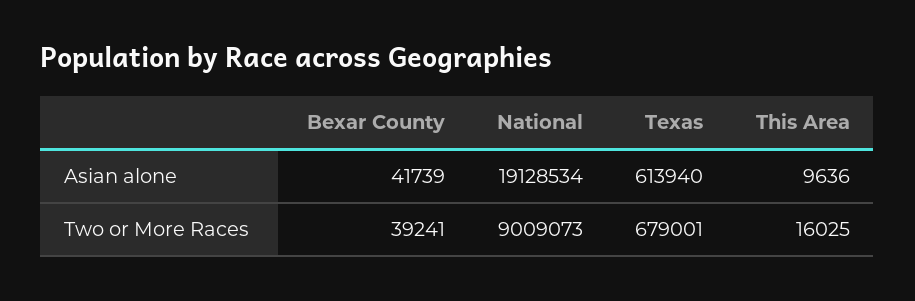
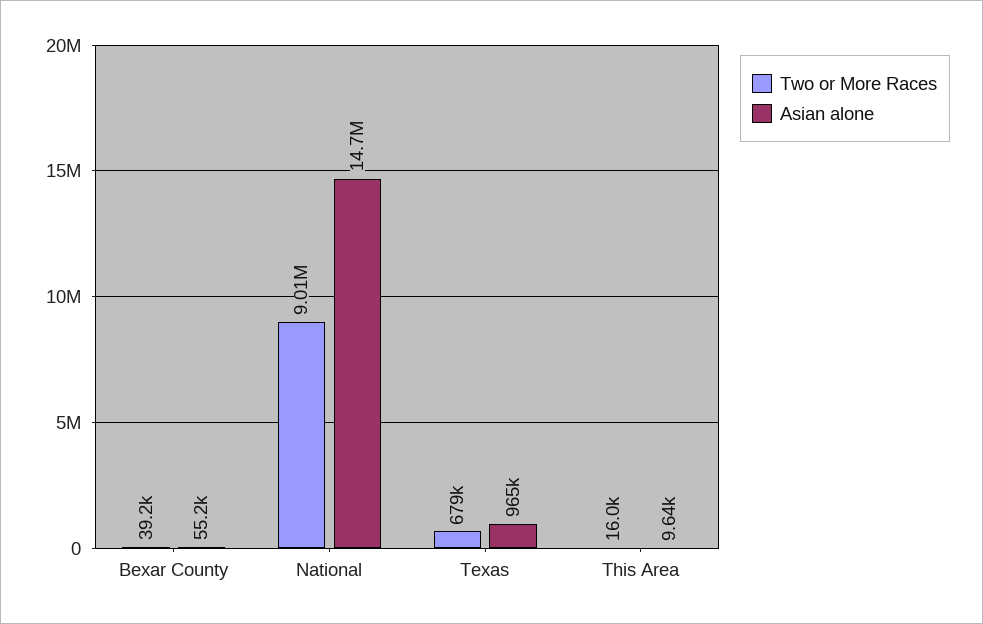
  {
    "Asian alone": {
-     "Bexar County": 41739,
+     "Bexar County": 55200,
-     "National": 19128534,
+     "National": 14700000,
-     "Texas": 613940,
+     "Texas": 965000,
      "This Area": 9636
    },
    "Two or More Races": {
      "Bexar County": 39241,
      "National": 9009073,
      "Texas": 679001,
      "This Area": 16025
    }
  }

